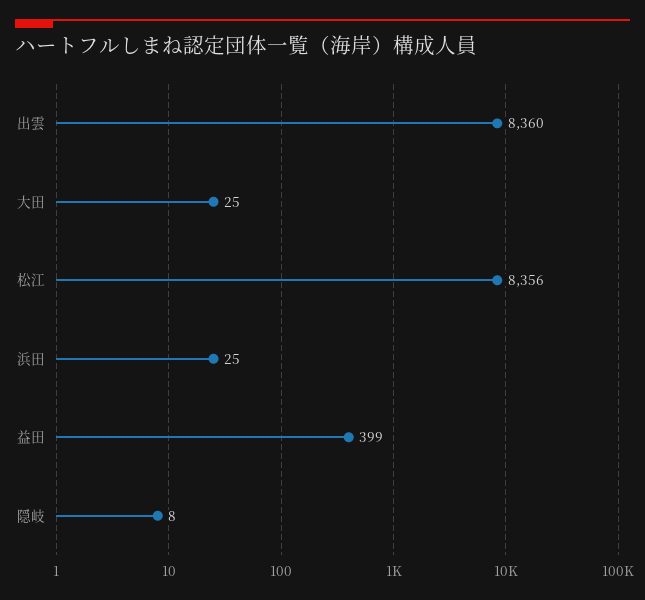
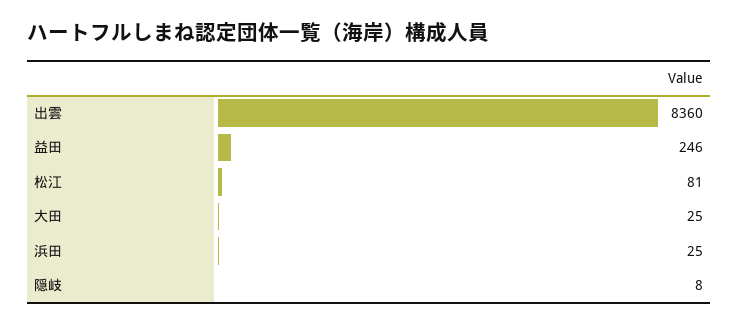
  {
    "出雲": 8360,
    "大田": 25,
-   "松江": 8356,
+   "松江": 81,
    "浜田": 25,
-   "益田": 399,
+   "益田": 246,
    "隠岐": 8
  }

